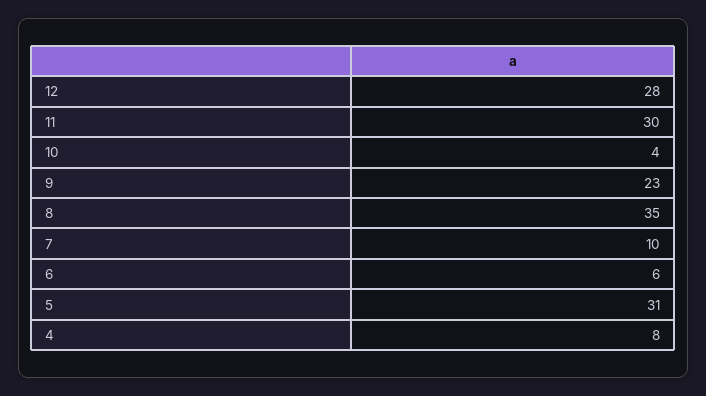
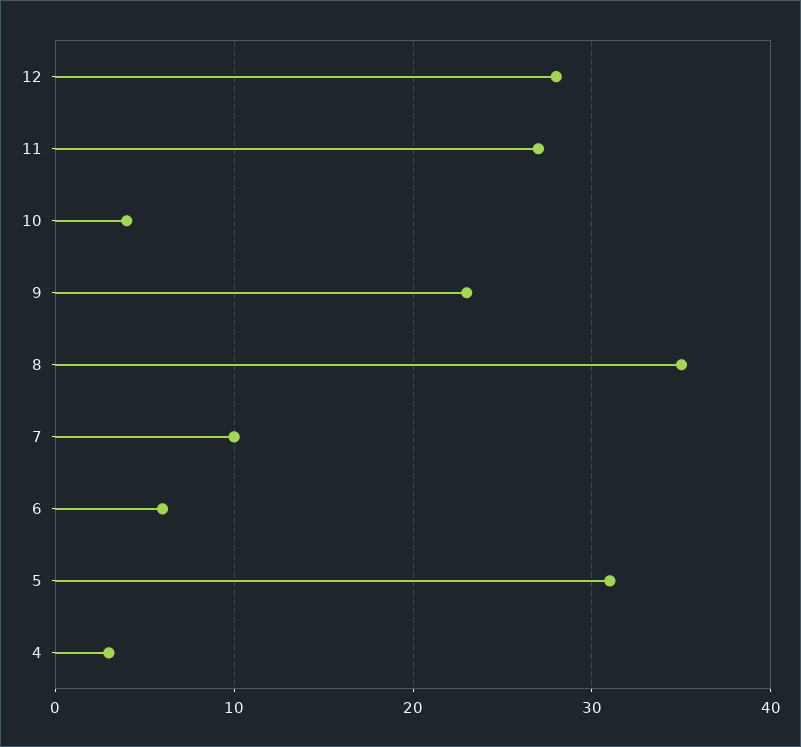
  {
    "12": 28,
-   "11": 30,
+   "11": 27,
    "10": 4,
    "9": 23,
    "8": 35,
    "7": 10,
    "6": 6,
    "5": 31,
-   "4": 8
+   "4": 3
  }

